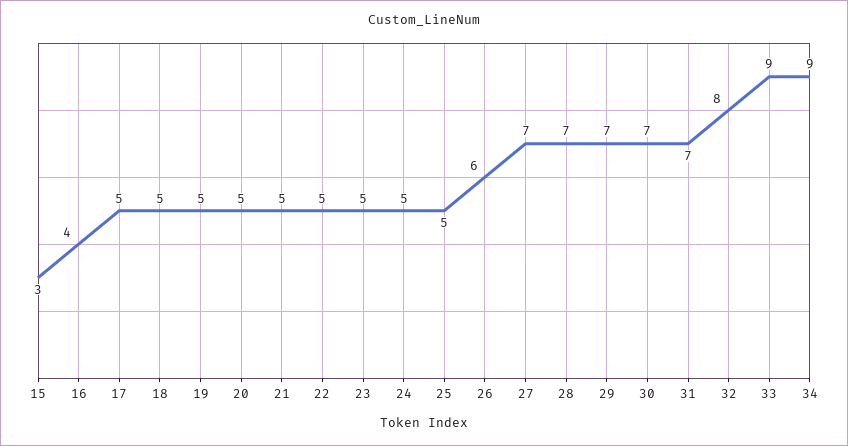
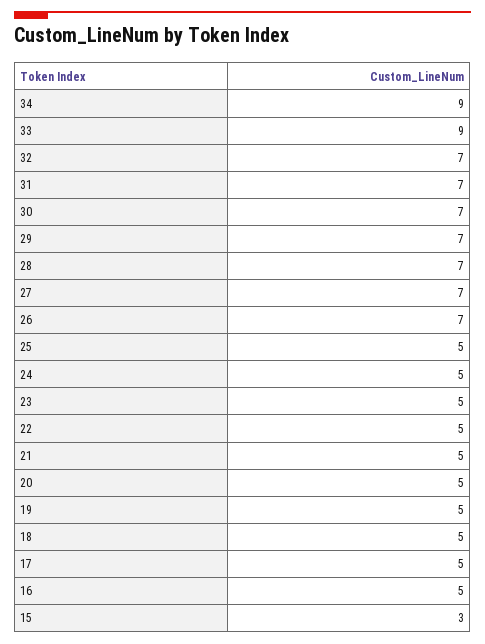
  {
    "15": 3,
-   "16": 4,
+   "16": 5,
    "17": 5,
    "18": 5,
    "19": 5,
    "20": 5,
    "21": 5,
    "22": 5,
    "23": 5,
    "24": 5,
    "25": 5,
-   "26": 6,
+   "26": 7,
    "27": 7,
    "28": 7,
    "29": 7,
    "30": 7,
    "31": 7,
-   "32": 8,
+   "32": 7,
    "33": 9,
    "34": 9
  }

